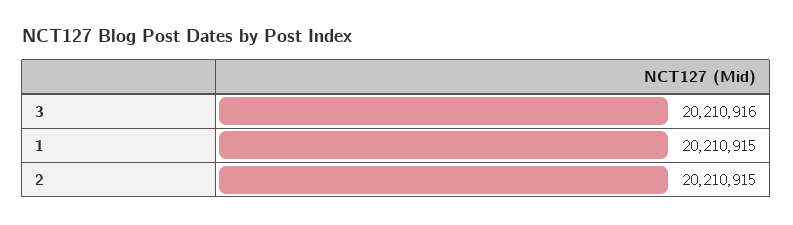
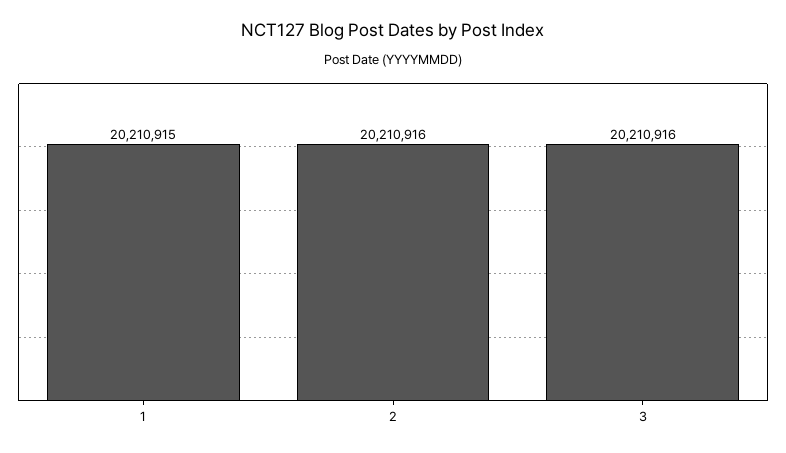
  {
    "3": 20210916,
    "1": 20210915,
-   "2": 20210915
+   "2": 20210916
  }

